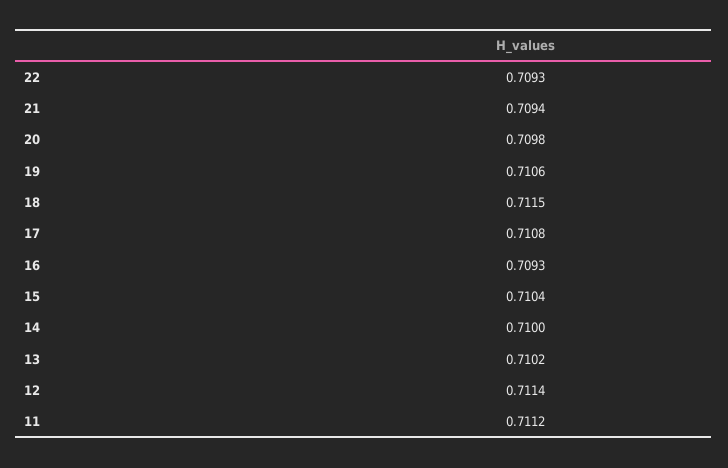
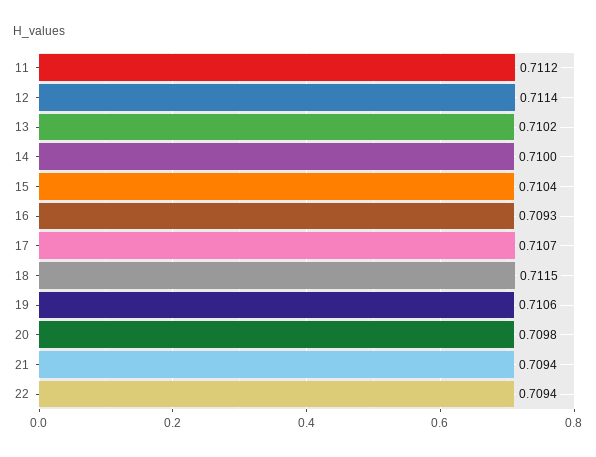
  {
-   "22": 0.7093,
+   "22": 0.7094,
    "21": 0.7094,
    "20": 0.7098,
    "19": 0.7106,
    "18": 0.7115,
-   "17": 0.7108,
+   "17": 0.7107,
    "16": 0.7093,
    "15": 0.7104,
    "14": 0.71,
    "13": 0.7102,
    "12": 0.7114,
    "11": 0.7112
  }

